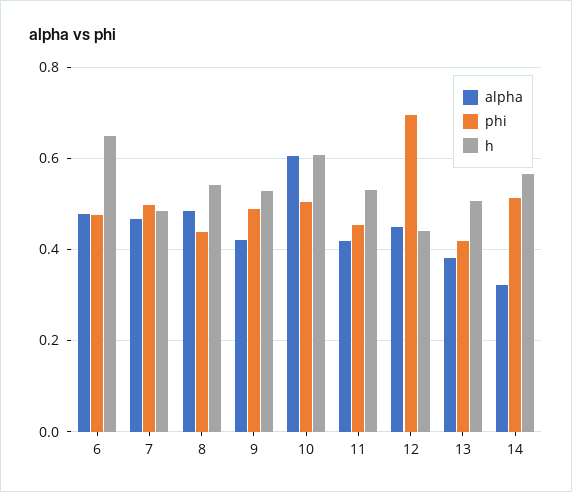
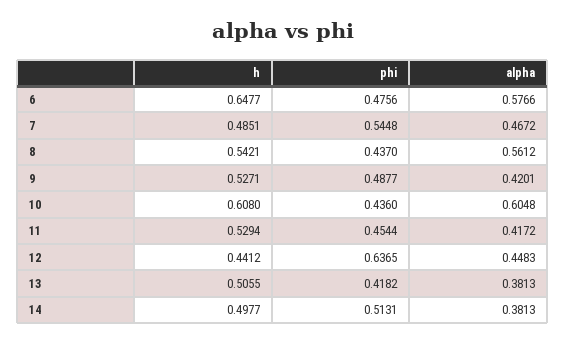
  {
    "alpha": {
-     "6": 0.48,
+     "6": 0.5766,
      "7": 0.4672,
-     "8": 0.48,
+     "8": 0.5612,
      "9": 0.4201,
      "10": 0.6048,
      "11": 0.4172,
      "12": 0.4483,
      "13": 0.3813,
-     "14": 0.32
+     "14": 0.3813
    },
    "phi": {
      "6": 0.4756,
-     "7": 0.5,
+     "7": 0.5448,
      "8": 0.437,
      "9": 0.4877,
-     "10": 0.5,
+     "10": 0.436,
      "11": 0.4544,
-     "12": 0.7,
+     "12": 0.6365,
      "13": 0.4182,
      "14": 0.5131
    },
    "h": {
      "6": 0.6477,
      "7": 0.4851,
      "8": 0.5421,
      "9": 0.5271,
      "10": 0.608,
      "11": 0.5294,
      "12": 0.4412,
      "13": 0.5055,
-     "14": 0.56
+     "14": 0.4977
    }
  }

